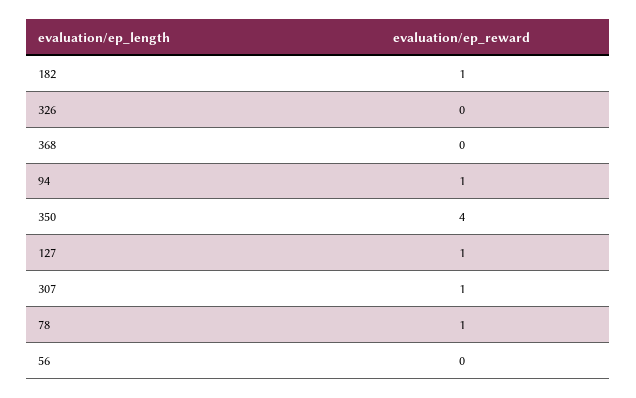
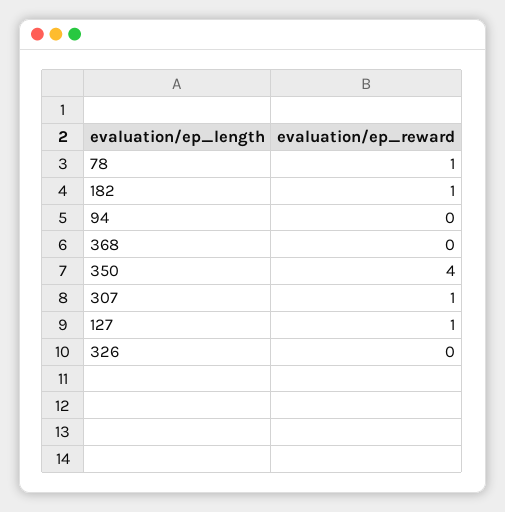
  {
    "182": 1,
    "326": 0,
    "368": 0,
-   "94": 1,
+   "94": 0,
    "350": 4,
    "127": 1,
    "307": 1,
-   "78": 1,
+   "78": 1
-   "56": 0
  }

